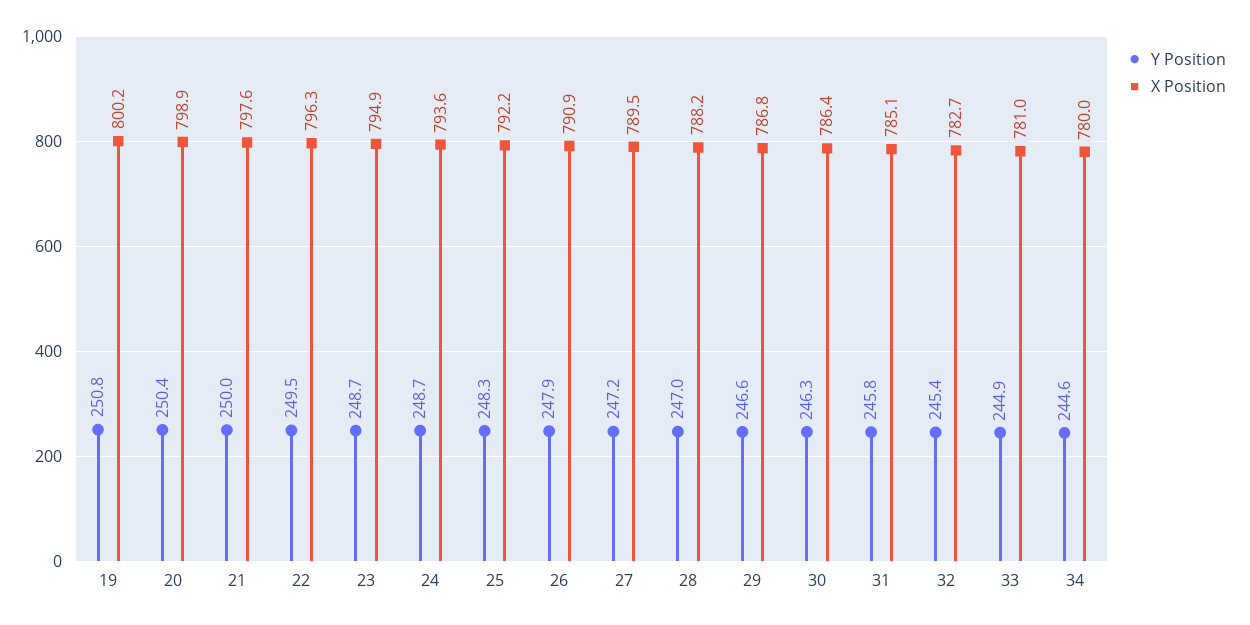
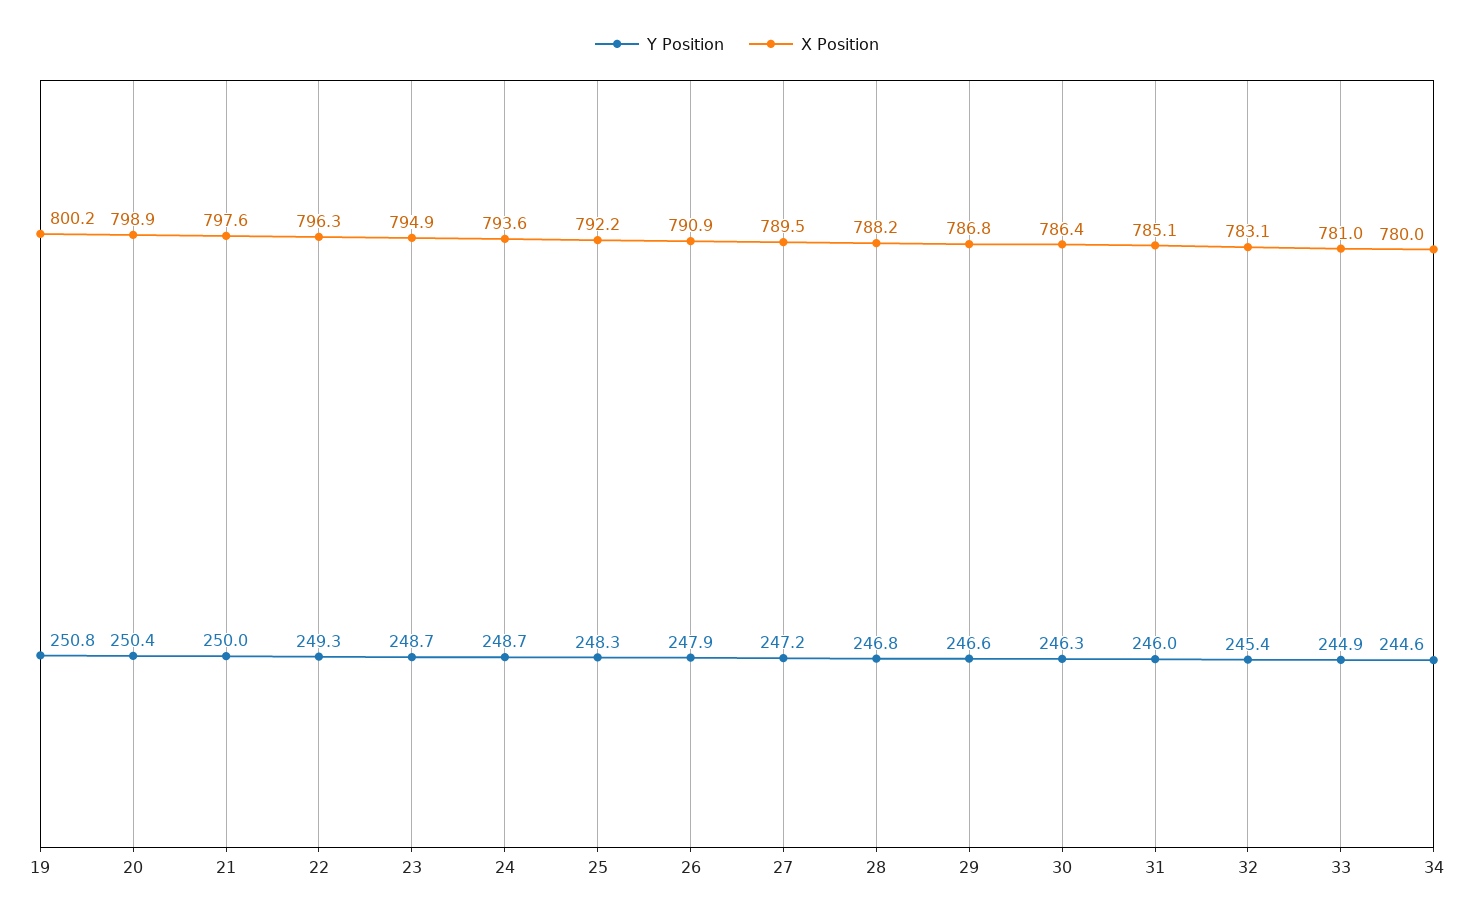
  {
    "Y Position": {
      "19": 250.8,
      "20": 250.4,
      "21": 250,
-     "22": 249.5,
+     "22": 249.3,
      "23": 248.7,
      "24": 248.7,
      "25": 248.3,
      "26": 247.9,
      "27": 247.2,
-     "28": 247,
+     "28": 246.8,
      "29": 246.6,
      "30": 246.3,
-     "31": 245.8,
+     "31": 246,
      "32": 245.4,
      "33": 244.9,
      "34": 244.6
    },
    "X Position": {
      "19": 800.2,
      "20": 798.9,
      "21": 797.6,
      "22": 796.3,
      "23": 794.9,
      "24": 793.6,
      "25": 792.2,
      "26": 790.9,
      "27": 789.5,
      "28": 788.2,
      "29": 786.8,
      "30": 786.4,
      "31": 785.1,
-     "32": 782.7,
+     "32": 783.1,
      "33": 781,
      "34": 780
    }
  }

